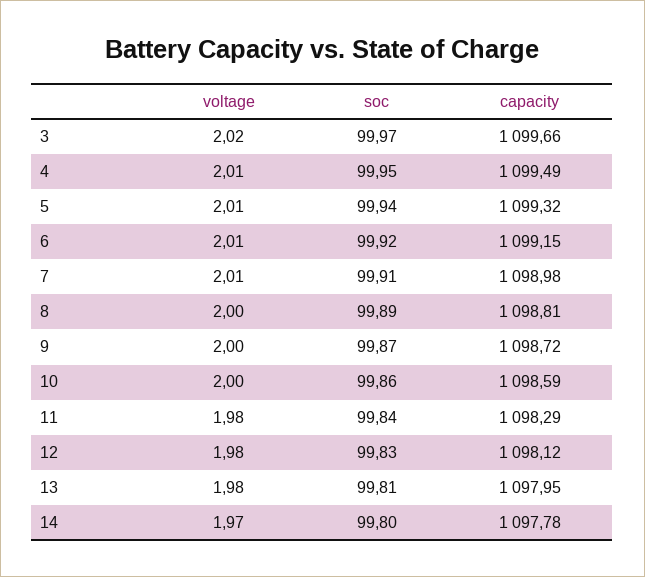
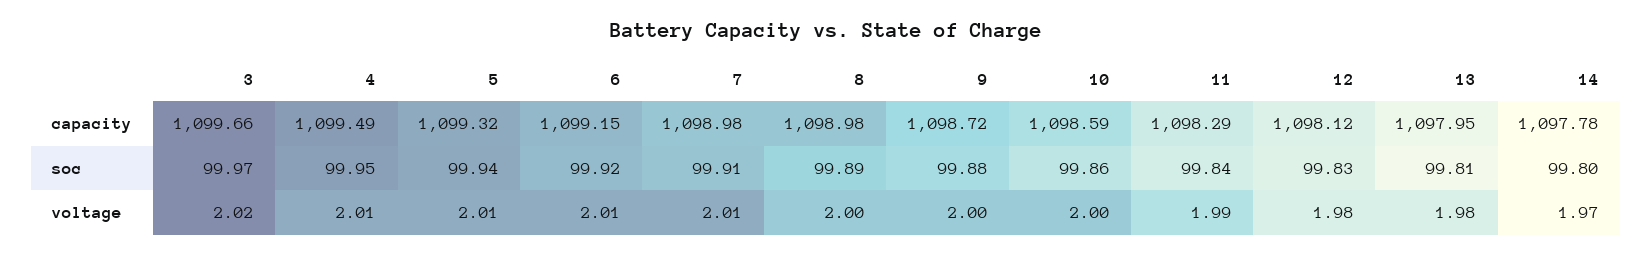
  {
    "voltage": {
      "3": 2.02,
      "4": 2.01,
      "5": 2.01,
      "6": 2.01,
      "7": 2.01,
      "8": 2,
      "9": 2,
      "10": 2,
-     "11": 1.98,
+     "11": 1.99,
      "12": 1.98,
      "13": 1.98,
      "14": 1.97
    },
    "soc": {
      "3": 99.97,
      "4": 99.95,
      "5": 99.94,
      "6": 99.92,
      "7": 99.91,
      "8": 99.89,
-     "9": 99.87,
+     "9": 99.88,
      "10": 99.86,
      "11": 99.84,
      "12": 99.83,
      "13": 99.81,
      "14": 99.8
    },
    "capacity": {
      "3": 1099.66,
      "4": 1099.49,
      "5": 1099.32,
      "6": 1099.15,
      "7": 1098.98,
-     "8": 1098.81,
+     "8": 1098.98,
      "9": 1098.72,
      "10": 1098.59,
      "11": 1098.29,
      "12": 1098.12,
      "13": 1097.95,
      "14": 1097.78
    }
  }

